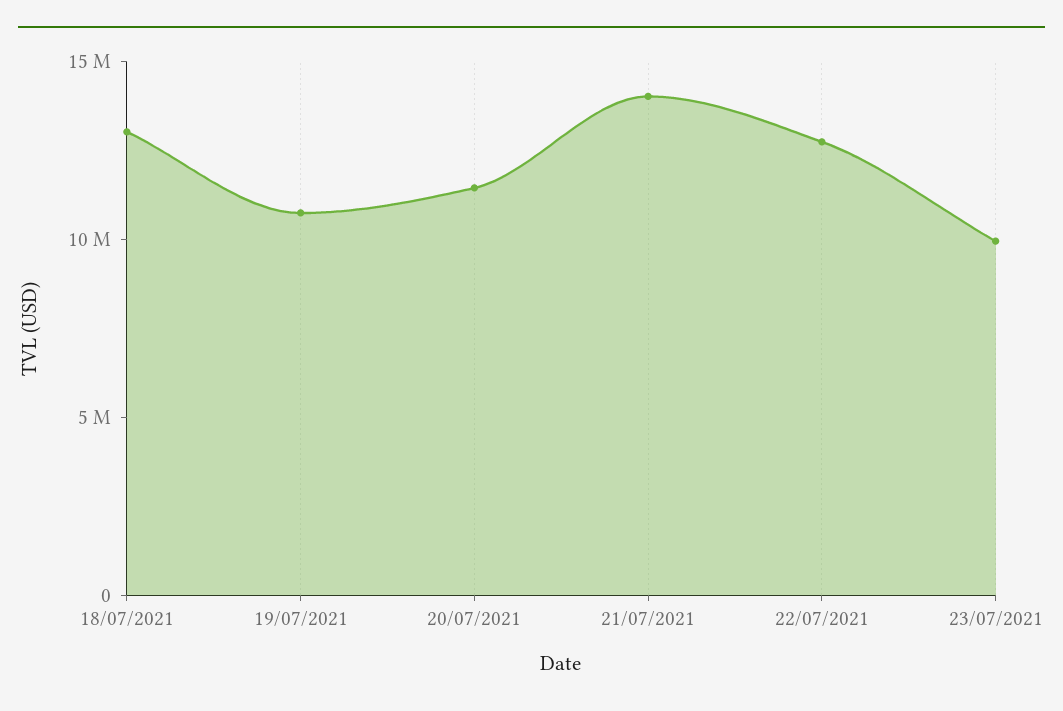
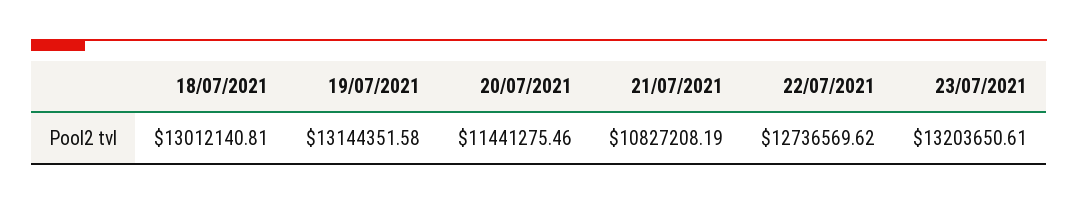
  {
    "18/07/2021": 13012140.81,
-   "19/07/2021": 11000000,
+   "19/07/2021": 13144351.58,
    "20/07/2021": 11441275.46,
-   "21/07/2021": 14000000,
+   "21/07/2021": 10827208.19,
    "22/07/2021": 12736569.62,
-   "23/07/2021": 10000000
+   "23/07/2021": 13203650.61
  }

